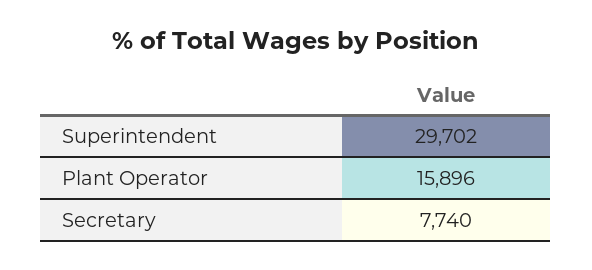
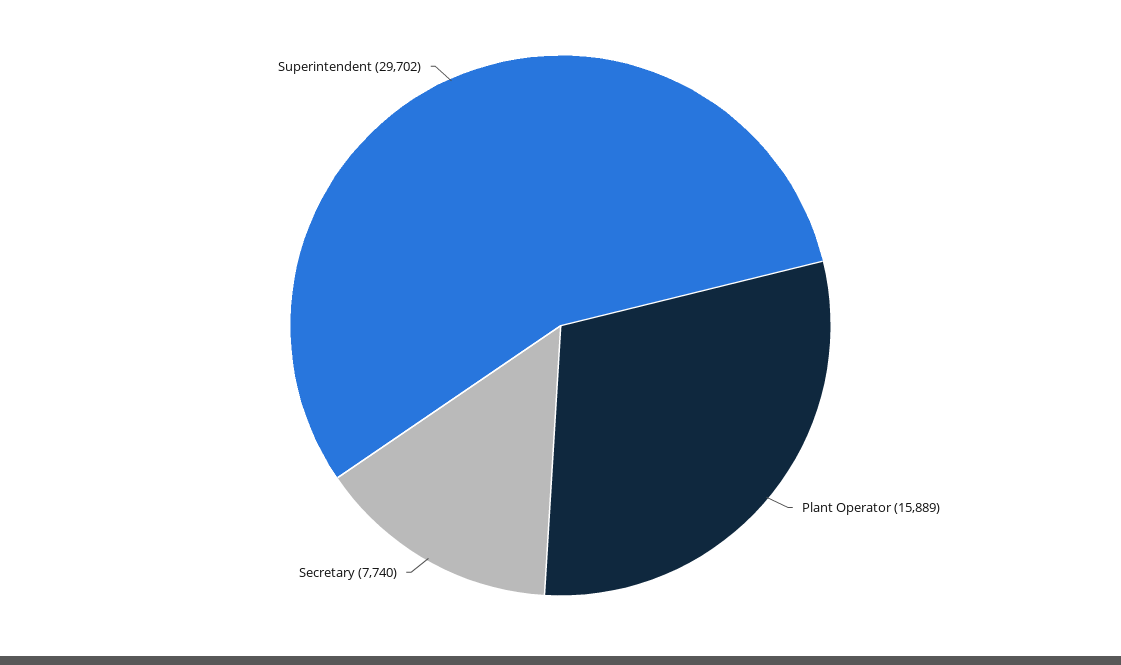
  {
    "Superintendent": 29702,
-   "Plant Operator": 15896,
+   "Plant Operator": 15889,
    "Secretary": 7740
  }

